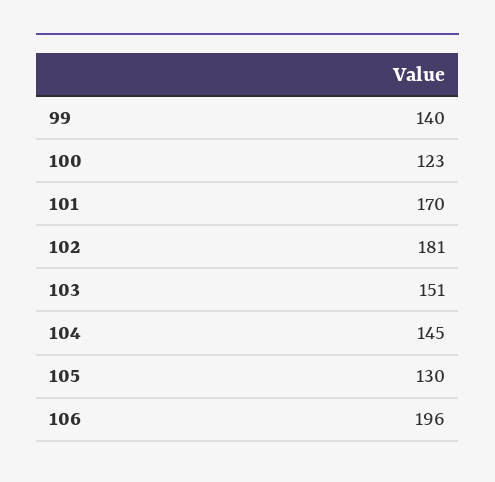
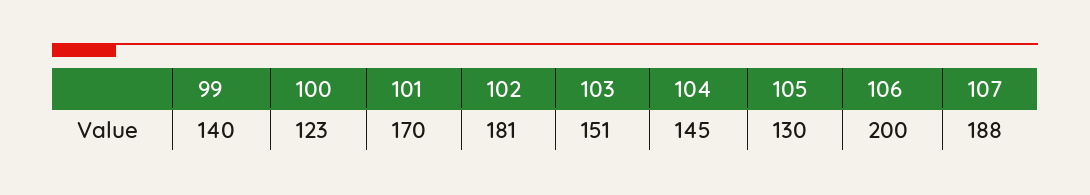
  {
    "99": 140,
    "100": 123,
    "101": 170,
    "102": 181,
    "103": 151,
    "104": 145,
    "105": 130,
-   "106": 196
+   "106": 200,
+   "107": 188
  }

